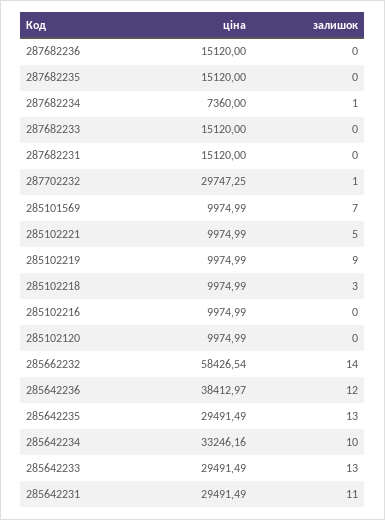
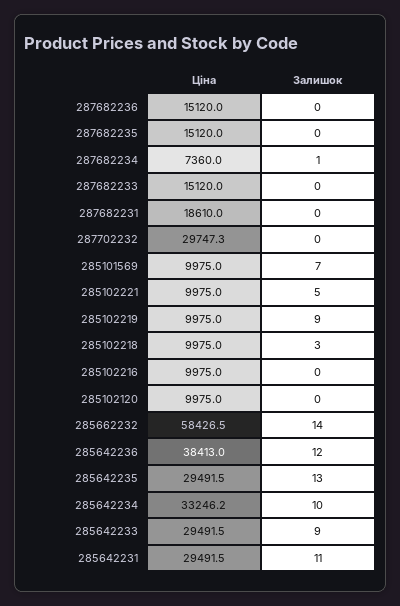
  {
    "ціна": {
      "287682236": 15120,
      "287682235": 15120,
      "287682234": 7360,
      "287682233": 15120,
-     "287682231": 15120,
+     "287682231": 18610,
      "287702232": 29747.25,
      "285101569": 9974.99,
      "285102221": 9974.99,
      "285102219": 9974.99,
      "285102218": 9974.99,
      "285102216": 9974.99,
      "285102120": 9974.99,
      "285662232": 58426.54,
      "285642236": 38412.97,
      "285642235": 29491.49,
      "285642234": 33246.16,
      "285642233": 29491.49,
      "285642231": 29491.49
    },
    "залишок": {
      "287682236": 0,
      "287682235": 0,
      "287682234": 1,
      "287682233": 0,
      "287682231": 0,
-     "287702232": 1,
+     "287702232": 0,
      "285101569": 7,
      "285102221": 5,
      "285102219": 9,
      "285102218": 3,
      "285102216": 0,
      "285102120": 0,
      "285662232": 14,
      "285642236": 12,
      "285642235": 13,
      "285642234": 10,
-     "285642233": 13,
+     "285642233": 9,
      "285642231": 11
    }
  }

